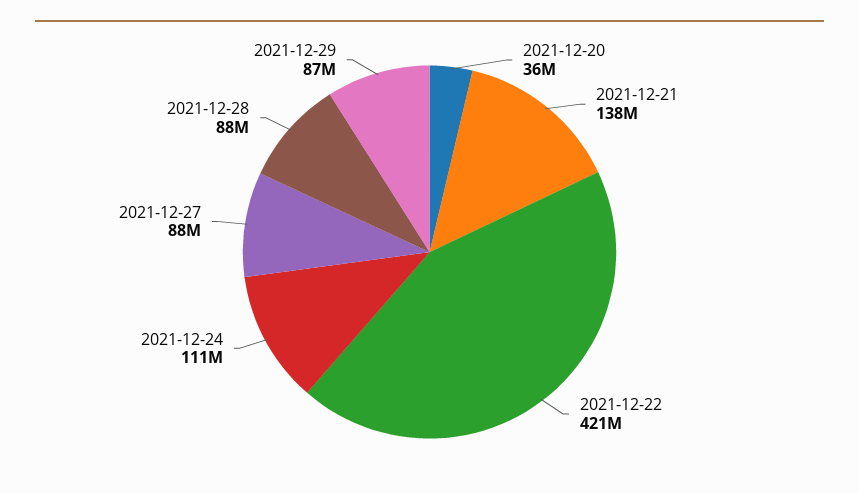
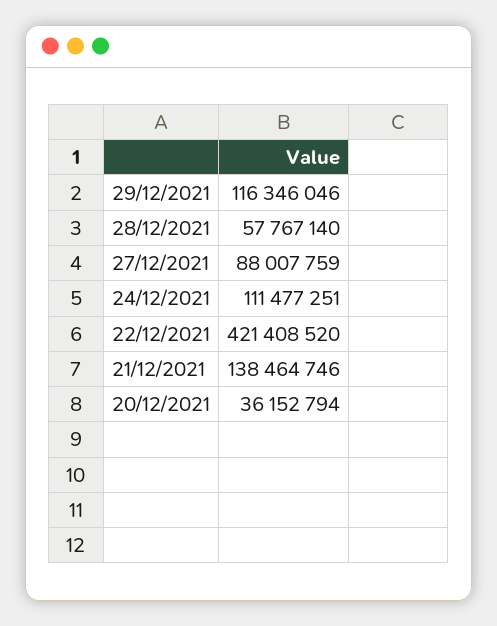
  {
    "2021-12-20": 36152794,
    "2021-12-21": 138464746,
    "2021-12-22": 421408520,
    "2021-12-24": 111477251,
    "2021-12-27": 88007759,
-   "2021-12-28": 88000000,
+   "2021-12-28": 57767140,
-   "2021-12-29": 87000000
+   "2021-12-29": 116346046
  }

